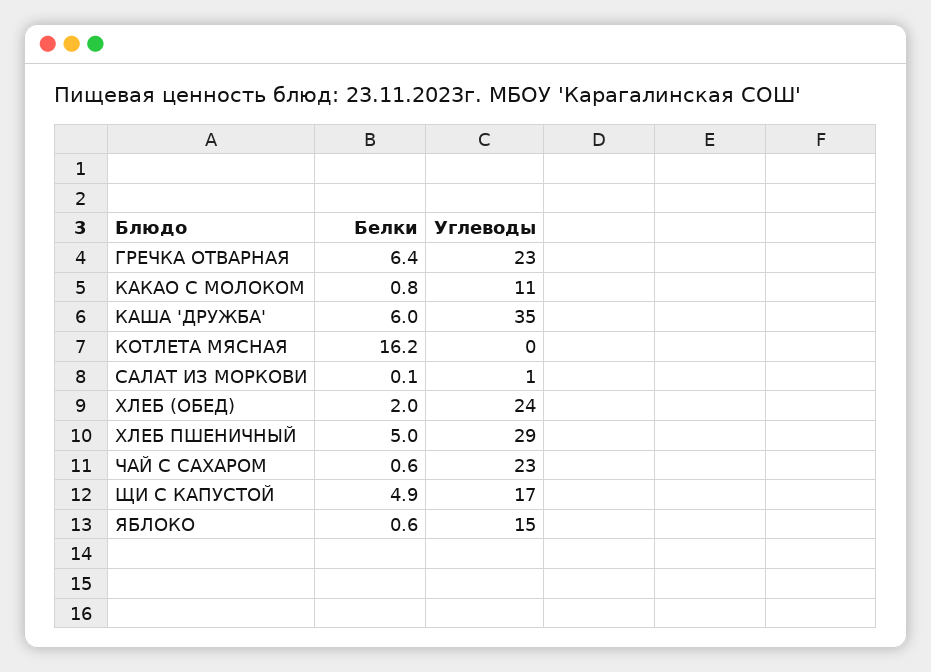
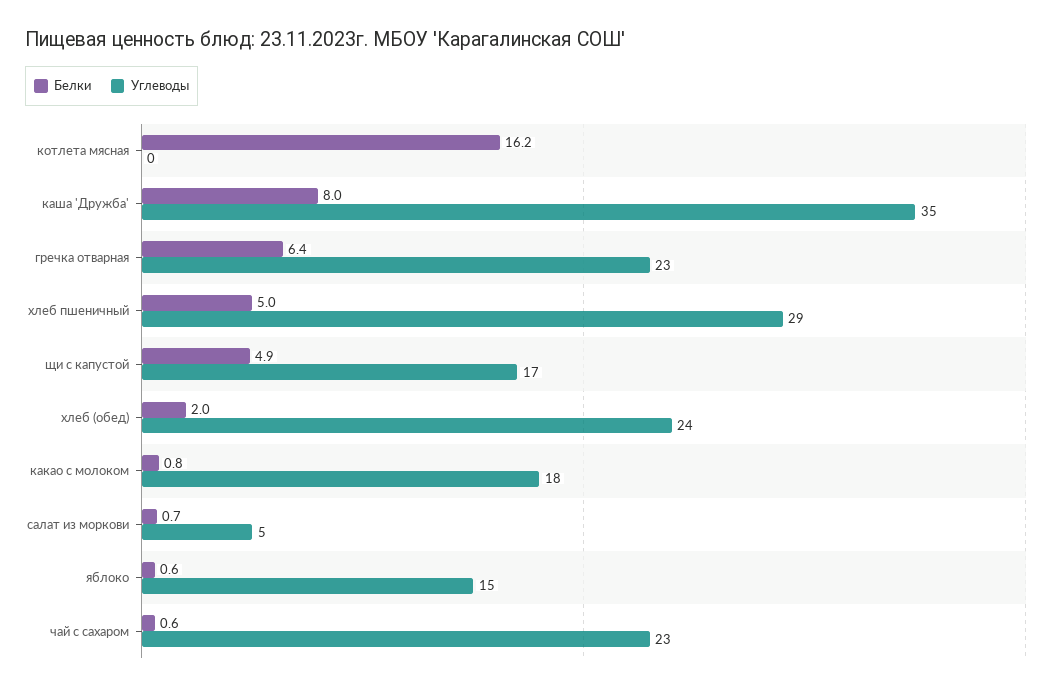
  {
    "Белки": {
      "ГРЕЧКА ОТВАРНАЯ": 6.4,
      "КАКАО С МОЛОКОМ": 0.8,
-     "КАША 'ДРУЖБА'": 6,
+     "КАША 'ДРУЖБА'": 8,
      "КОТЛЕТА МЯСНАЯ": 16.2,
-     "САЛАТ ИЗ МОРКОВИ": 0.1,
+     "САЛАТ ИЗ МОРКОВИ": 0.7,
      "ХЛЕБ (ОБЕД)": 2,
      "ХЛЕБ ПШЕНИЧНЫЙ": 5,
      "ЧАЙ С САХАРОМ": 0.6,
      "ЩИ С КАПУСТОЙ": 4.9,
      "ЯБЛОКО": 0.6
    },
    "Углеводы": {
      "ГРЕЧКА ОТВАРНАЯ": 23,
-     "КАКАО С МОЛОКОМ": 11,
+     "КАКАО С МОЛОКОМ": 18,
      "КАША 'ДРУЖБА'": 35,
      "КОТЛЕТА МЯСНАЯ": 0,
-     "САЛАТ ИЗ МОРКОВИ": 1,
+     "САЛАТ ИЗ МОРКОВИ": 5,
      "ХЛЕБ (ОБЕД)": 24,
      "ХЛЕБ ПШЕНИЧНЫЙ": 29,
      "ЧАЙ С САХАРОМ": 23,
      "ЩИ С КАПУСТОЙ": 17,
      "ЯБЛОКО": 15
    }
  }

